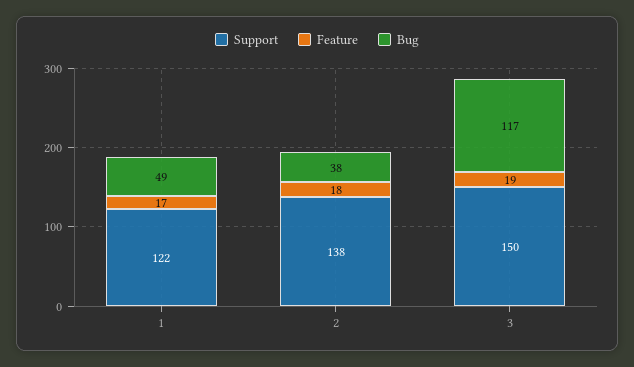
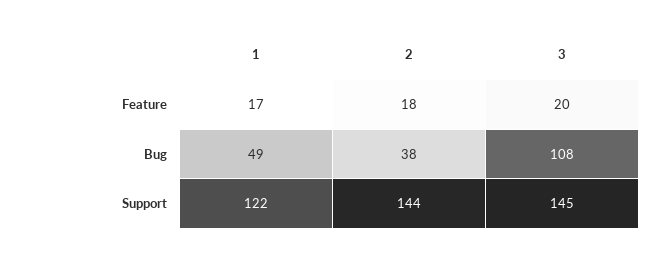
  {
    "Support": {
      "1": 122,
-     "2": 138,
+     "2": 144,
-     "3": 150
+     "3": 145
    },
    "Feature": {
      "1": 17,
      "2": 18,
-     "3": 19
+     "3": 20
    },
    "Bug": {
      "1": 49,
      "2": 38,
-     "3": 117
+     "3": 108
    }
  }

